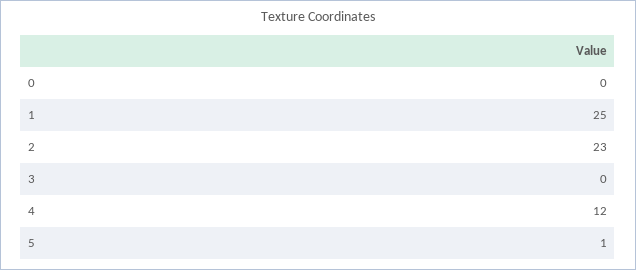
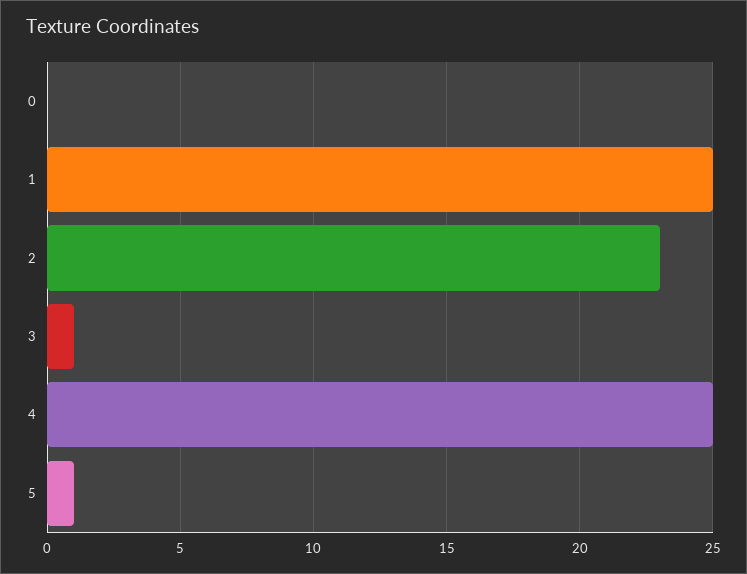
  {
    "0": 0,
    "1": 25,
    "2": 23,
-   "3": 0,
+   "3": 1,
-   "4": 12,
+   "4": 25,
    "5": 1
  }

